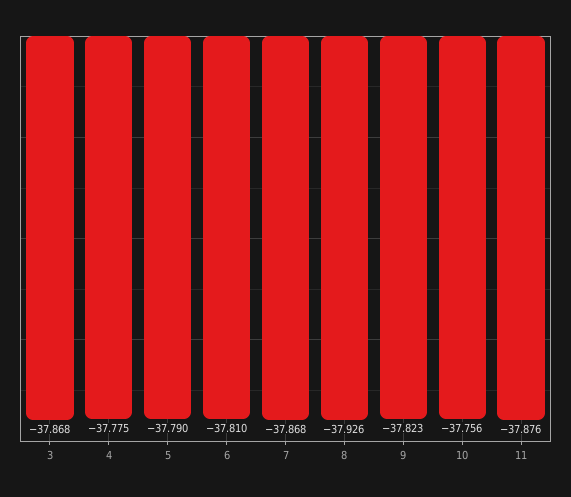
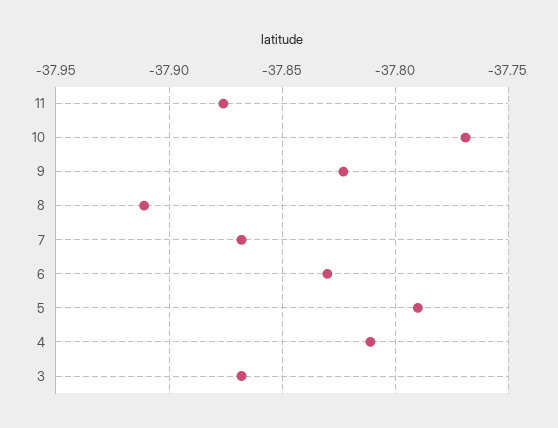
  {
    "3": -37.868,
-   "4": -37.775,
+   "4": -37.81,
    "5": -37.79,
-   "6": -37.81,
+   "6": -37.83,
    "7": -37.868,
-   "8": -37.926,
+   "8": -37.91,
    "9": -37.823,
-   "10": -37.756,
+   "10": -37.77,
    "11": -37.876
  }

